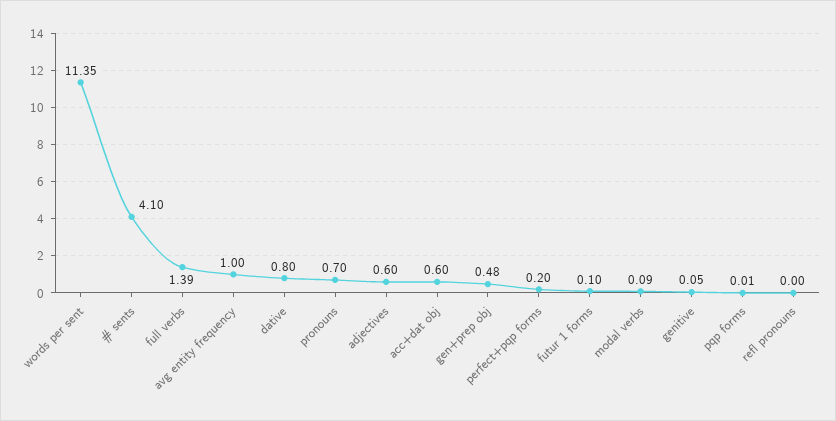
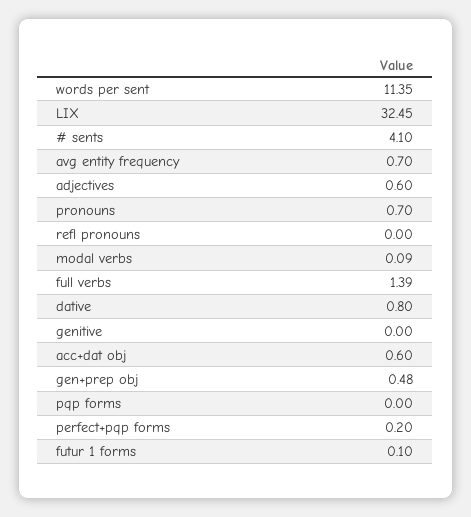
  {
    "words per sent": 11.35,
    "# sents": 4.1,
    "full verbs": 1.39,
-   "avg entity frequency": 1,
+   "avg entity frequency": 0.7,
    "dative": 0.8,
    "pronouns": 0.7,
    "adjectives": 0.6,
    "acc+dat obj": 0.6,
    "gen+prep obj": 0.48,
    "perfect+pqp forms": 0.2,
    "futur 1 forms": 0.1,
    "modal verbs": 0.09,
-   "genitive": 0.05,
+   "genitive": 0,
-   "pqp forms": 0.01,
+   "pqp forms": 0,
-   "refl pronouns": 0
+   "refl pronouns": 0,
+   "LIX": 32.45
  }

